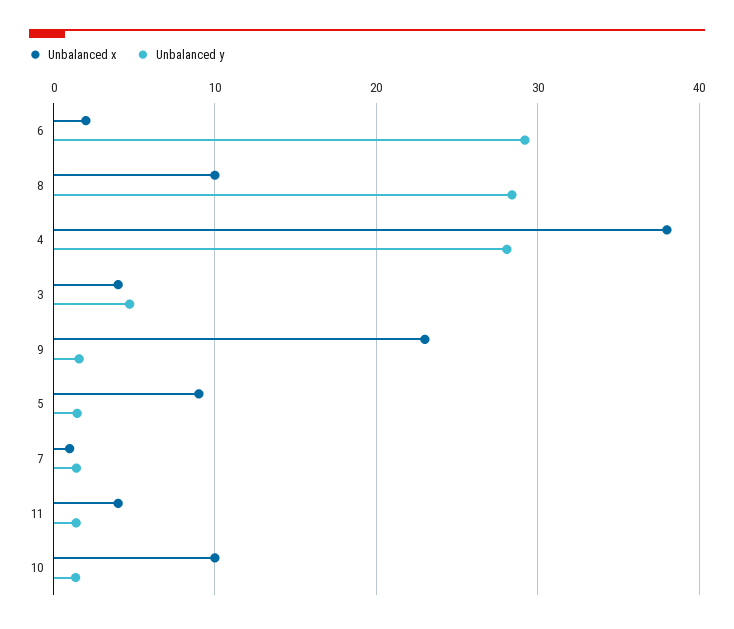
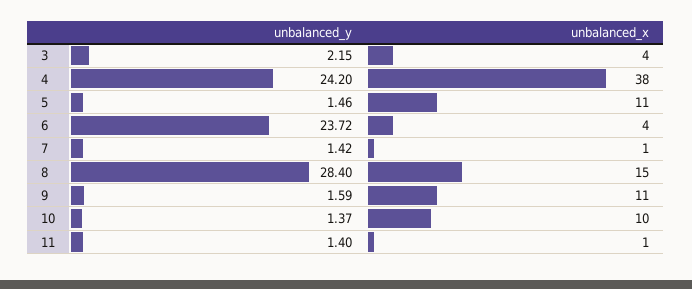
  {
    "Unbalanced x": {
-     "6": 2,
+     "6": 4,
-     "8": 10,
+     "8": 15,
      "4": 38,
      "3": 4,
-     "9": 23,
+     "9": 11,
-     "5": 9,
+     "5": 11,
      "7": 1,
-     "11": 4,
+     "11": 1,
      "10": 10
    },
    "Unbalanced y": {
-     "6": 29,
+     "6": 23.72,
      "8": 28.4,
-     "4": 28,
+     "4": 24.2,
-     "3": 5,
+     "3": 2.15,
      "9": 1.59,
      "5": 1.46,
      "7": 1.42,
      "11": 1.4,
      "10": 1.37
    }
  }

